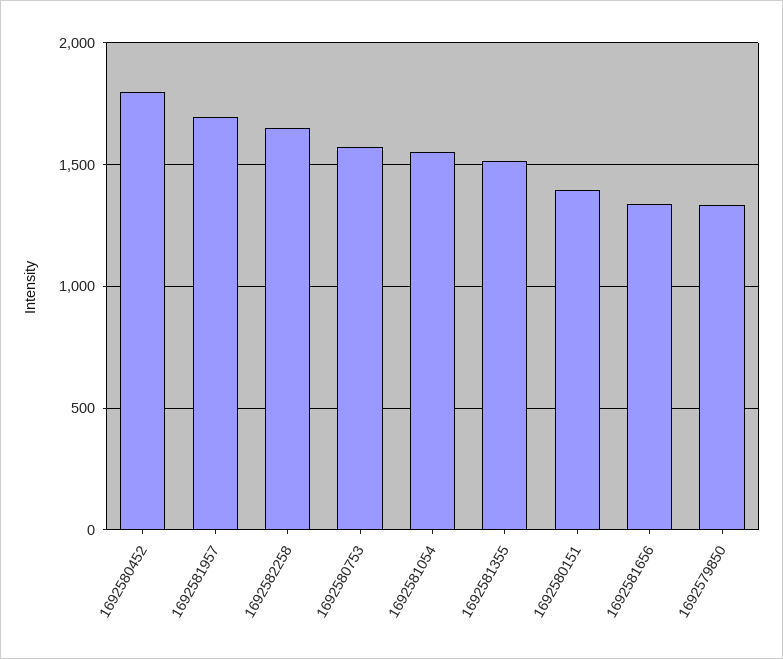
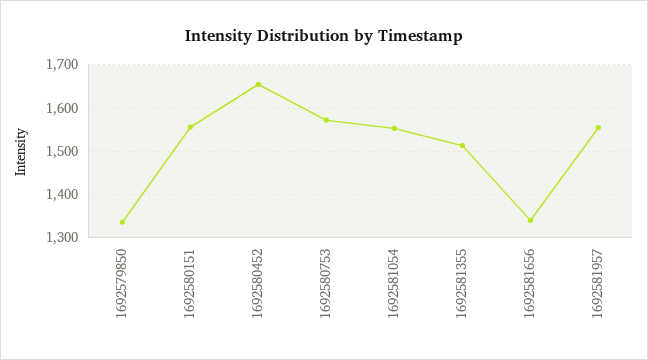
  {
-   "1692580452": 1800,
+   "1692580452": 1660,
-   "1692581957": 1700,
+   "1692581957": 1560,
-   "1692582258": 1650,
    "1692580753": 1580,
    "1692581054": 1560,
    "1692581355": 1520,
-   "1692580151": 1400,
+   "1692580151": 1560,
    "1692581656": 1340,
    "1692579850": 1340
  }

